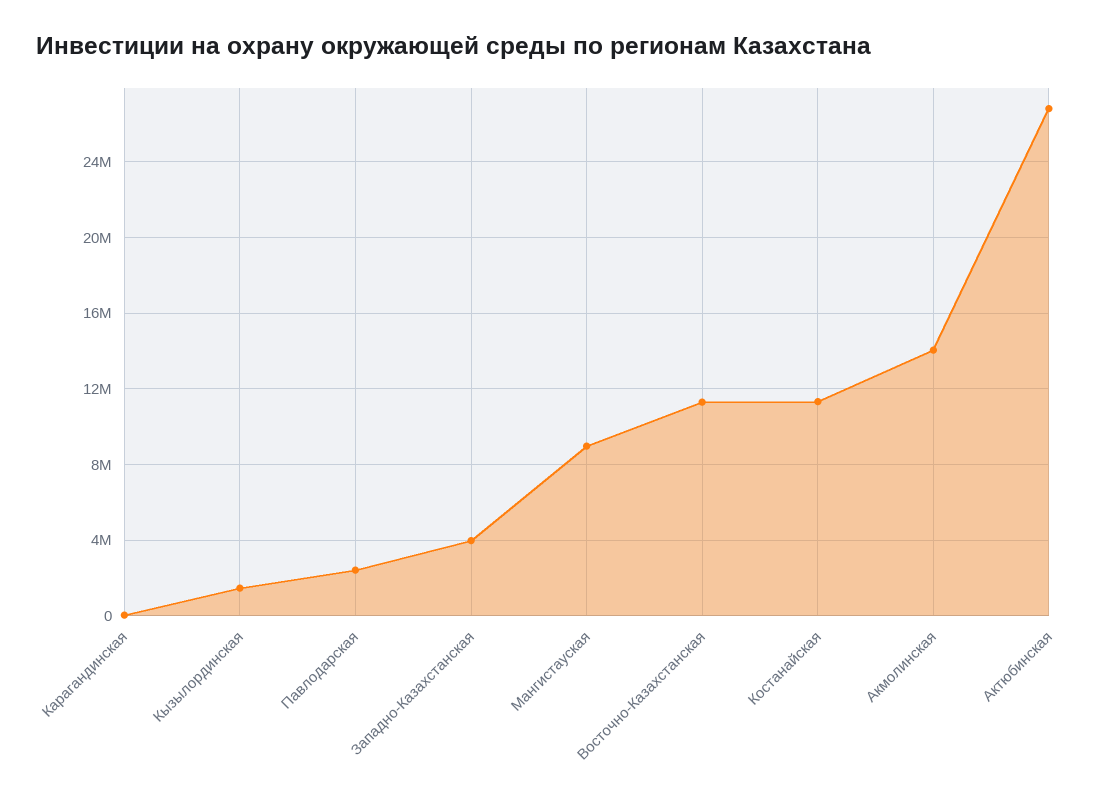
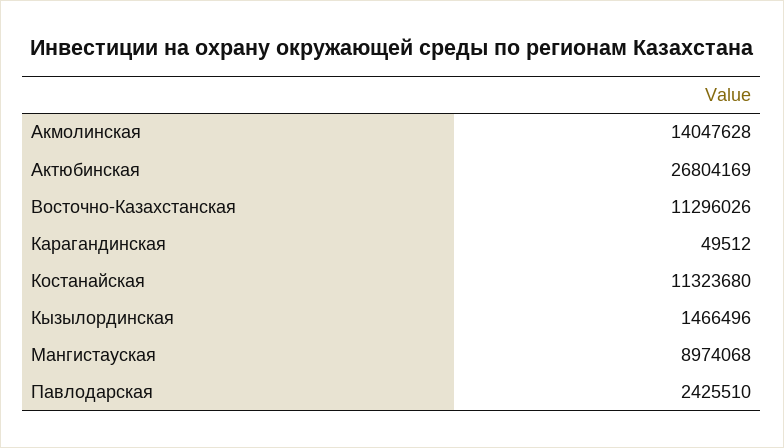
  {
    "Карагандинская": 49512,
    "Кызылординская": 1466496,
    "Павлодарская": 2425510,
-   "Западно-Казахстанская": 4000000,
    "Мангистауская": 8974068,
    "Восточно-Казахстанская": 11296026,
    "Костанайская": 11323680,
    "Акмолинская": 14047628,
    "Актюбинская": 26804169
  }

